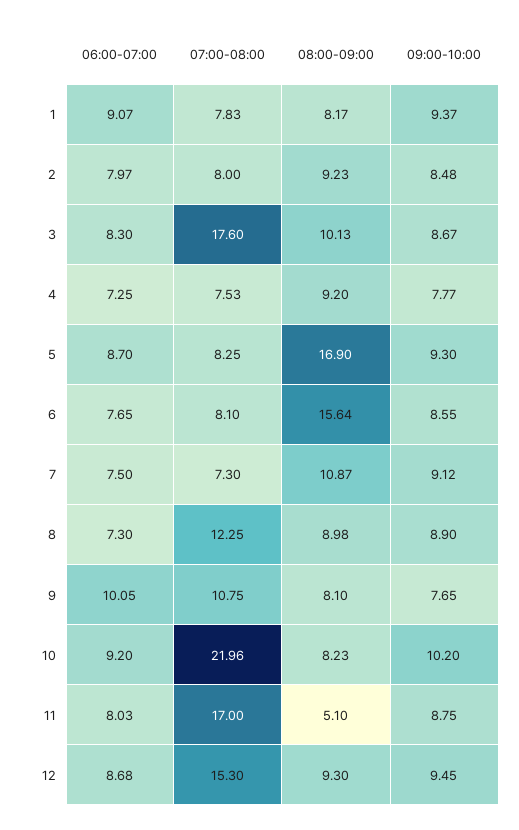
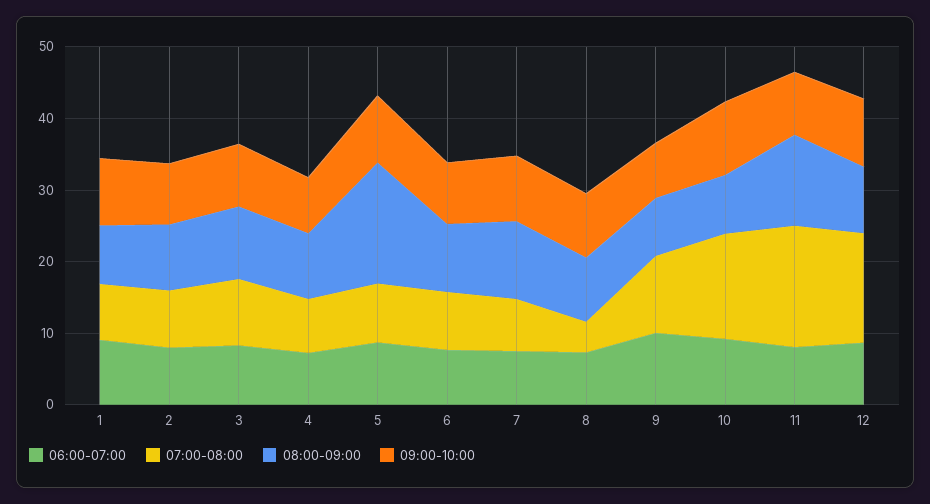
  {
    "06:00-07:00": {
      "1": 9.07,
      "2": 7.97,
      "3": 8.3,
      "4": 7.25,
      "5": 8.7,
      "6": 7.65,
      "7": 7.5,
      "8": 7.3,
      "9": 10.05,
      "10": 9.2,
      "11": 8.03,
      "12": 8.68
    },
    "07:00-08:00": {
      "1": 7.83,
      "2": 8,
-     "3": 17.6,
+     "3": 10,
      "4": 7.53,
      "5": 8.25,
      "6": 8.1,
      "7": 7.3,
-     "8": 12.25,
+     "8": 4,
      "9": 10.75,
-     "10": 21.96,
+     "10": 14,
      "11": 17,
      "12": 15.3
    },
    "08:00-09:00": {
      "1": 8.17,
      "2": 9.23,
      "3": 10.13,
      "4": 9.2,
      "5": 16.9,
-     "6": 15.64,
+     "6": 10,
      "7": 10.87,
      "8": 8.98,
      "9": 8.1,
      "10": 8.23,
-     "11": 5.1,
+     "11": 12,
      "12": 9.3
    },
    "09:00-10:00": {
      "1": 9.37,
      "2": 8.48,
      "3": 8.67,
      "4": 7.77,
      "5": 9.3,
      "6": 8.55,
      "7": 9.12,
      "8": 8.9,
      "9": 7.65,
      "10": 10.2,
      "11": 8.75,
      "12": 9.45
    }
  }

